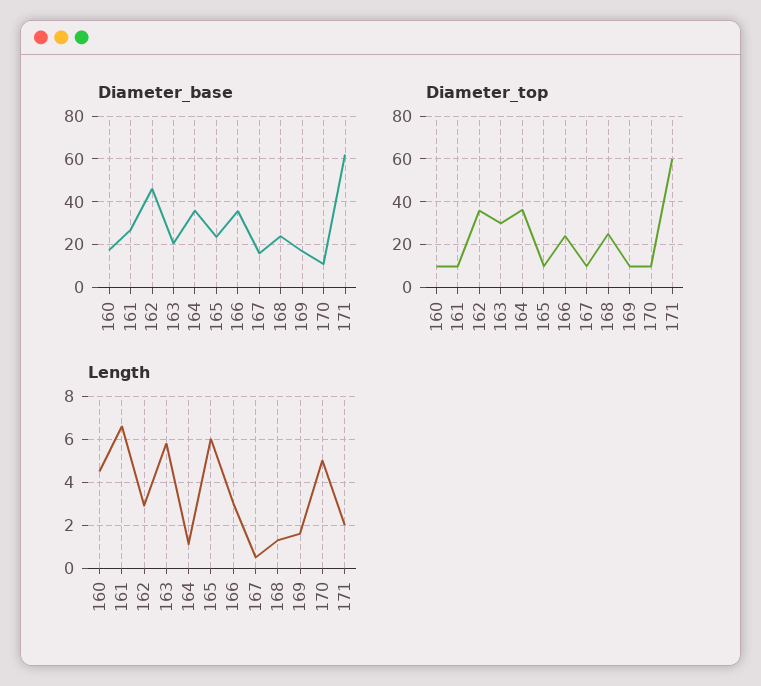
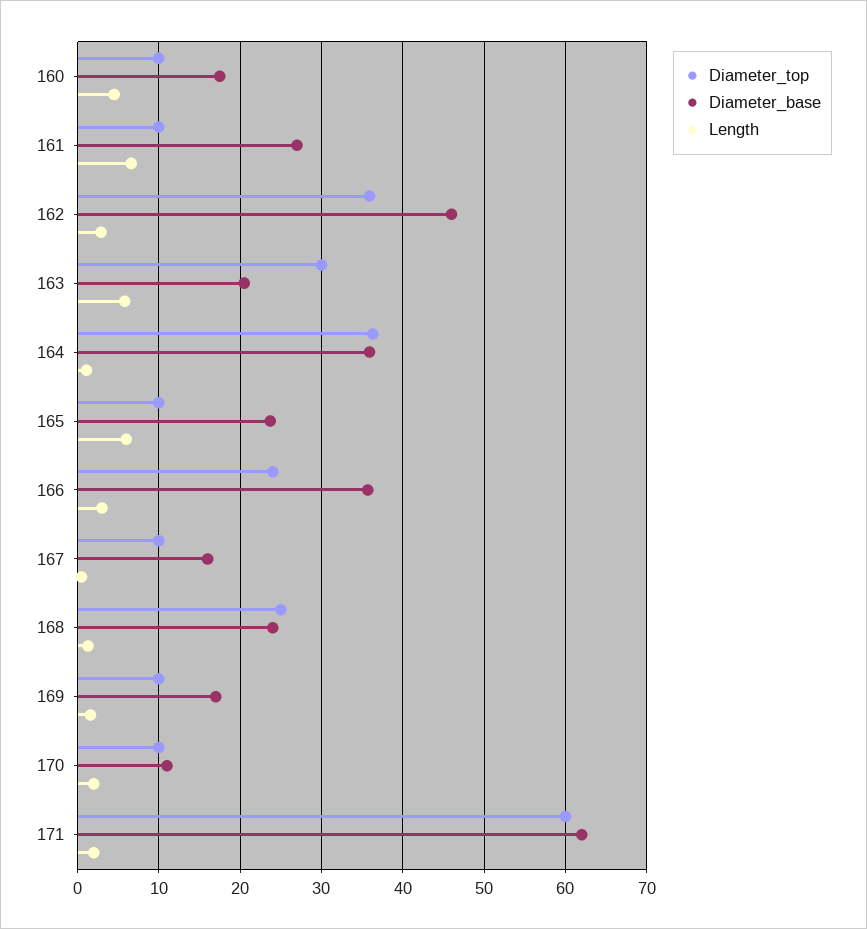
  {
    "Diameter_base": {
      "160": 18,
      "161": 27,
      "162": 46,
      "163": 21,
      "164": 36,
      "165": 24,
      "166": 36,
      "167": 16,
      "168": 24,
      "169": 17,
      "170": 11,
      "171": 62
    },
    "Diameter_top": {
      "160": 10,
      "161": 10,
      "162": 36,
      "163": 30,
      "164": 36,
      "165": 10,
      "166": 24,
      "167": 10,
      "168": 25,
      "169": 10,
      "170": 10,
      "171": 60
    },
    "Length": {
      "160": 4.5,
      "161": 6.5,
      "162": 3,
      "163": 6,
      "164": 1,
      "165": 6,
      "166": 3,
      "167": 0.5,
      "168": 1.5,
      "169": 1.5,
-     "170": 5,
+     "170": 2,
      "171": 2
    }
  }

